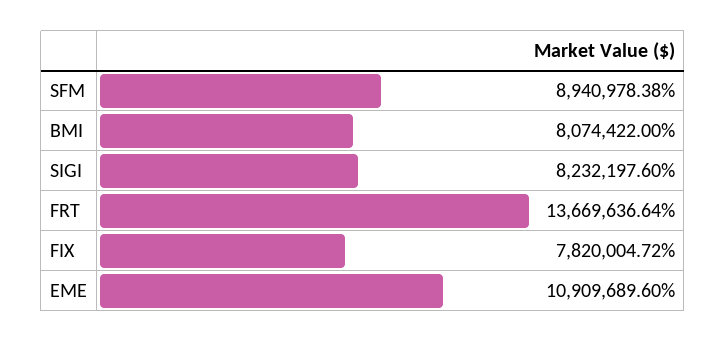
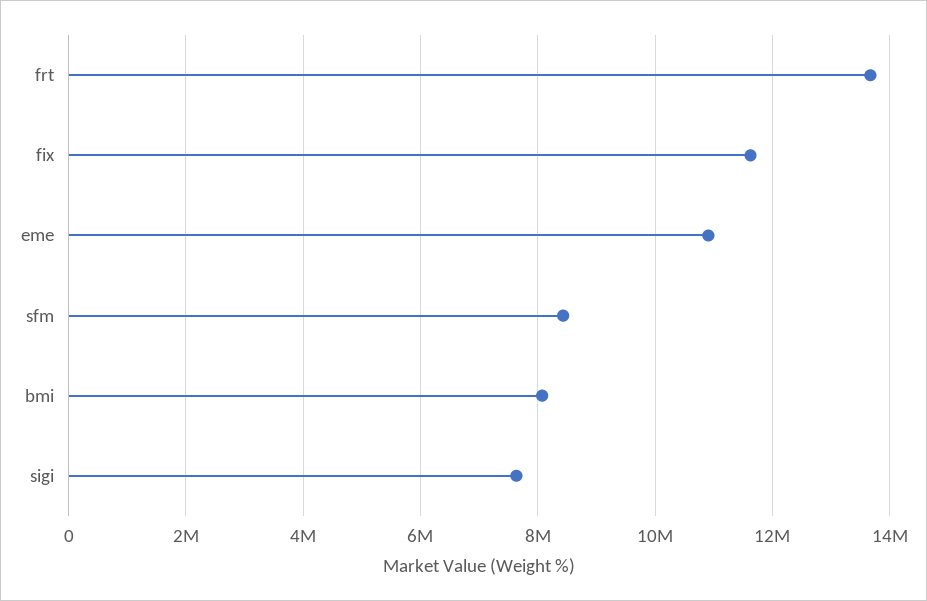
  {
-   "SFM": 8940978.38,
+   "SFM": 8400000,
    "BMI": 8074422,
-   "SIGI": 8232197.6,
+   "SIGI": 7600000,
    "FRT": 13669636.64,
-   "FIX": 7820004.72,
+   "FIX": 11600000,
    "EME": 10909689.6
  }

